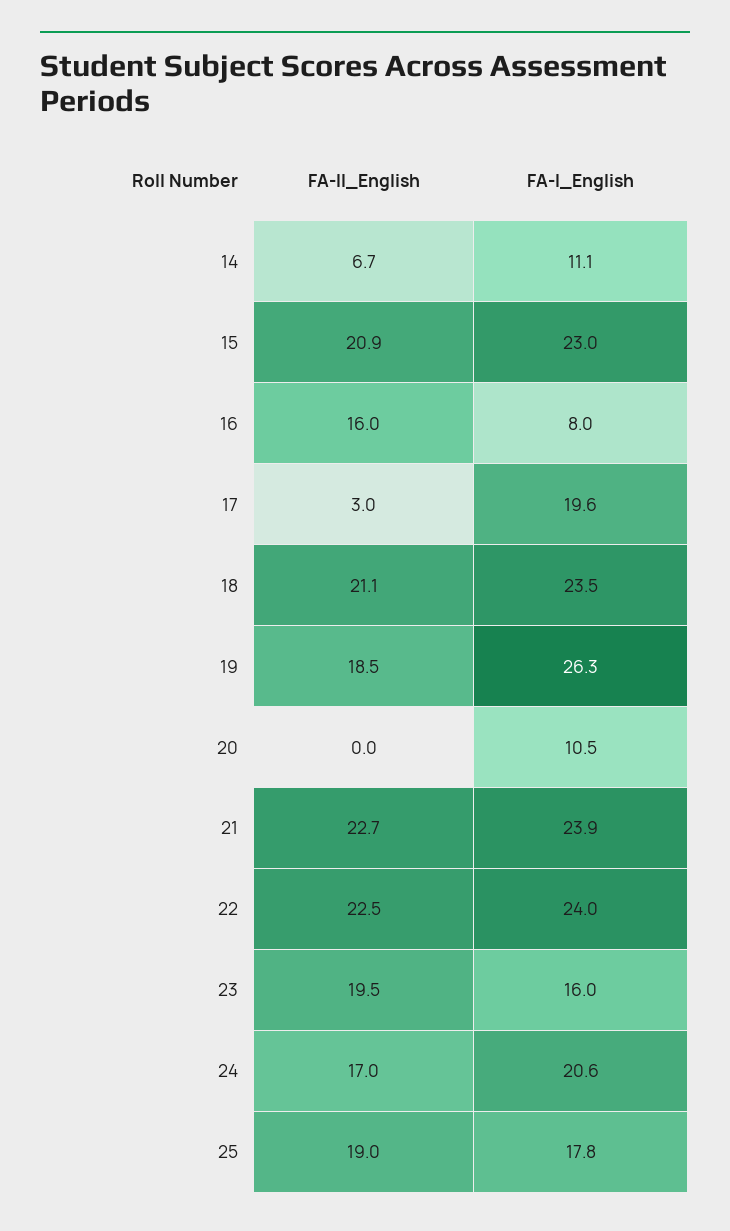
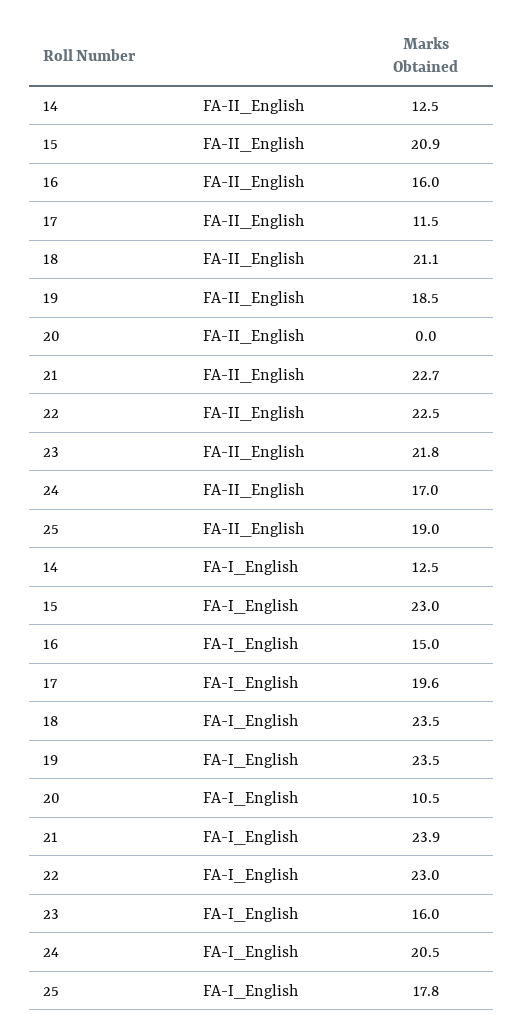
  {
    "FA-II_English": {
-     "14": 6.7,
+     "14": 12.5,
      "15": 20.9,
      "16": 16,
-     "17": 3,
+     "17": 11.5,
      "18": 21.1,
      "19": 18.5,
      "20": 0,
      "21": 22.7,
      "22": 22.5,
-     "23": 19.5,
+     "23": 21.8,
      "24": 17,
      "25": 19
    },
    "FA-I_English": {
-     "14": 11.1,
+     "14": 12.5,
      "15": 23,
-     "16": 8,
+     "16": 15,
      "17": 19.6,
      "18": 23.5,
-     "19": 26.3,
+     "19": 23.5,
      "20": 10.5,
      "21": 23.9,
-     "22": 24,
+     "22": 23,
      "23": 16,
-     "24": 20.6,
+     "24": 20.5,
      "25": 17.8
    }
  }

